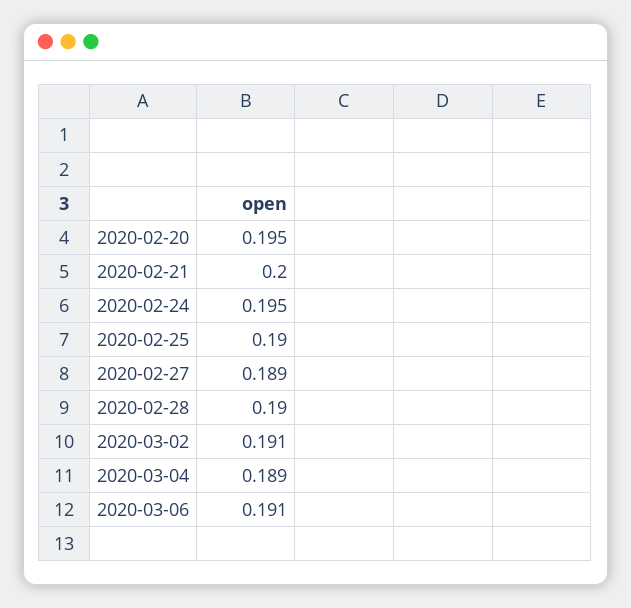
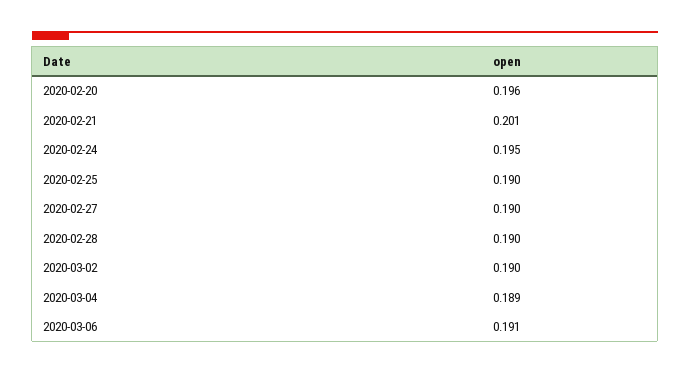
  {
-   "2020-02-20": 0.195,
+   "2020-02-20": 0.196,
-   "2020-02-21": 0.2,
+   "2020-02-21": 0.201,
    "2020-02-24": 0.195,
    "2020-02-25": 0.19,
-   "2020-02-27": 0.189,
+   "2020-02-27": 0.19,
    "2020-02-28": 0.19,
-   "2020-03-02": 0.191,
+   "2020-03-02": 0.19,
    "2020-03-04": 0.189,
    "2020-03-06": 0.191
  }

